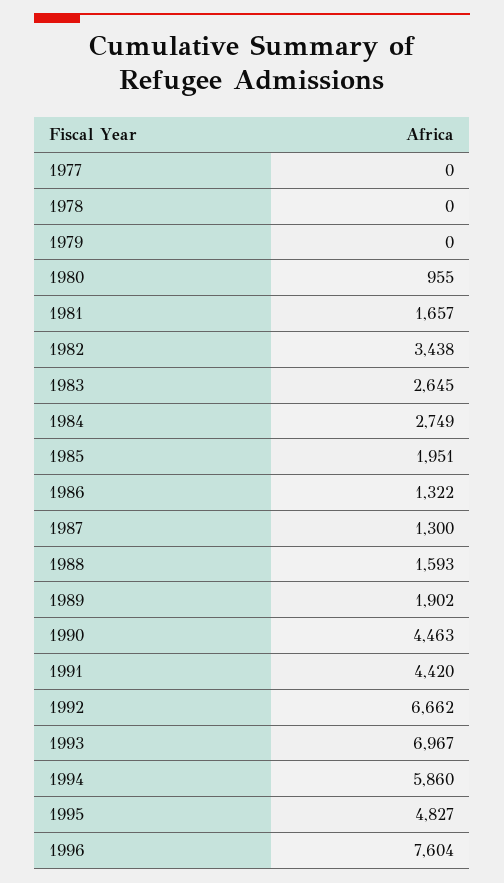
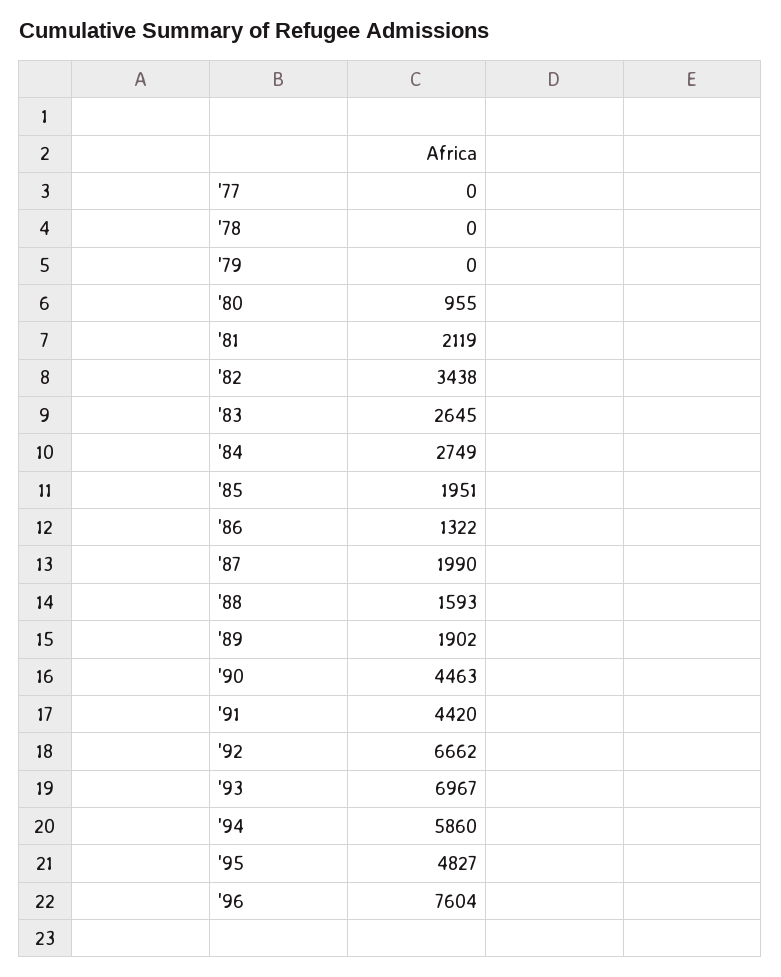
  {
    "1977": 0,
    "1978": 0,
    "1979": 0,
    "1980": 955,
-   "1981": 1657,
+   "1981": 2119,
    "1982": 3438,
    "1983": 2645,
    "1984": 2749,
    "1985": 1951,
    "1986": 1322,
-   "1987": 1300,
+   "1987": 1990,
    "1988": 1593,
    "1989": 1902,
    "1990": 4463,
    "1991": 4420,
    "1992": 6662,
    "1993": 6967,
    "1994": 5860,
    "1995": 4827,
    "1996": 7604
  }

